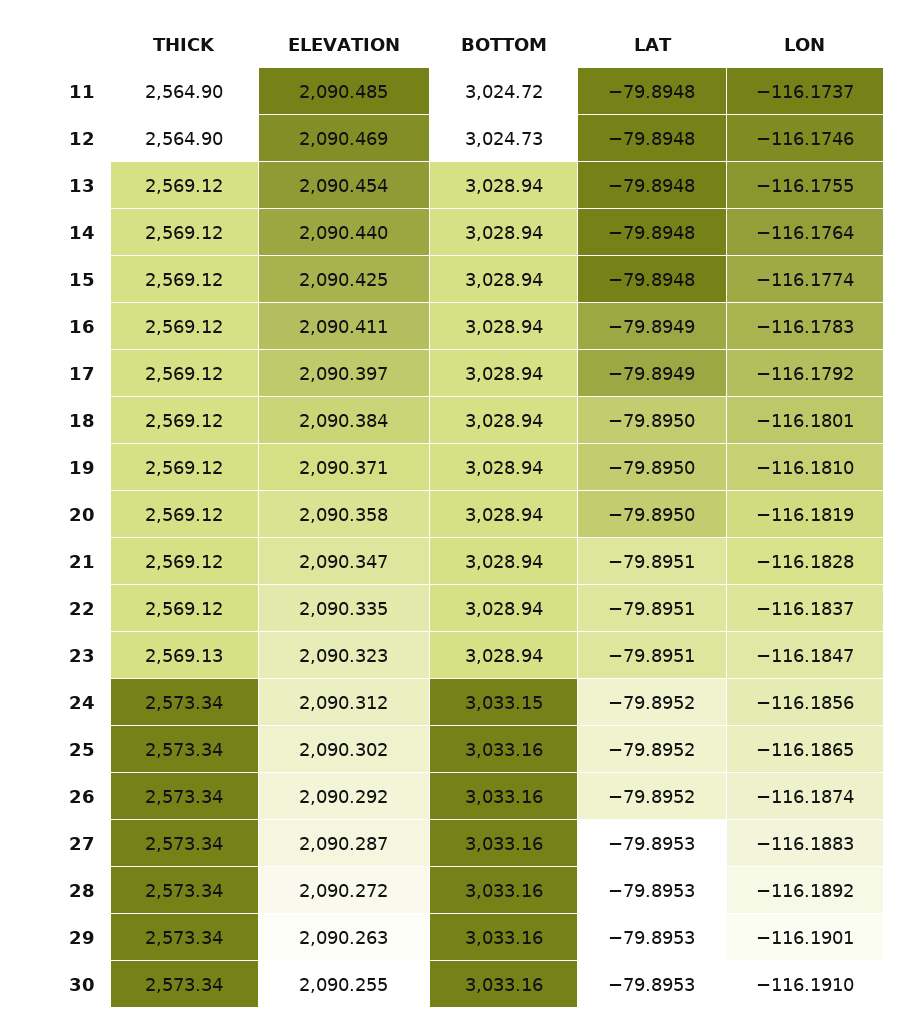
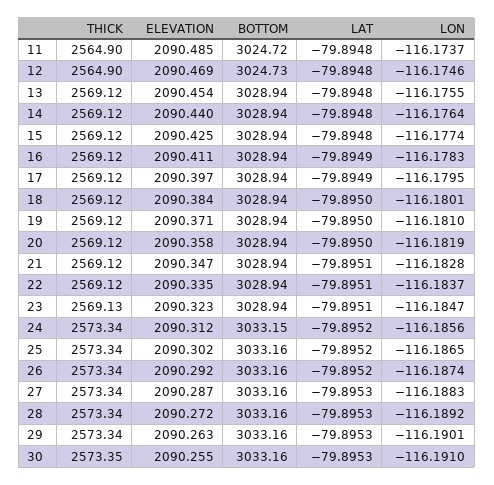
  {
    "THICK": {
      "11": 2564.9,
      "12": 2564.9,
      "13": 2569.12,
      "14": 2569.12,
      "15": 2569.12,
      "16": 2569.12,
      "17": 2569.12,
      "18": 2569.12,
      "19": 2569.12,
      "20": 2569.12,
      "21": 2569.12,
      "22": 2569.12,
      "23": 2569.13,
      "24": 2573.34,
      "25": 2573.34,
      "26": 2573.34,
      "27": 2573.34,
      "28": 2573.34,
      "29": 2573.34,
-     "30": 2573.34
+     "30": 2573.35
    },
    "ELEVATION": {
      "11": 2090.485,
      "12": 2090.469,
      "13": 2090.454,
      "14": 2090.44,
      "15": 2090.425,
      "16": 2090.411,
      "17": 2090.397,
      "18": 2090.384,
      "19": 2090.371,
      "20": 2090.358,
      "21": 2090.347,
      "22": 2090.335,
      "23": 2090.323,
      "24": 2090.312,
      "25": 2090.302,
      "26": 2090.292,
      "27": 2090.287,
      "28": 2090.272,
      "29": 2090.263,
      "30": 2090.255
    },
    "BOTTOM": {
      "11": 3024.72,
      "12": 3024.73,
      "13": 3028.94,
      "14": 3028.94,
      "15": 3028.94,
      "16": 3028.94,
      "17": 3028.94,
      "18": 3028.94,
      "19": 3028.94,
      "20": 3028.94,
      "21": 3028.94,
      "22": 3028.94,
      "23": 3028.94,
      "24": 3033.15,
      "25": 3033.16,
      "26": 3033.16,
      "27": 3033.16,
      "28": 3033.16,
      "29": 3033.16,
      "30": 3033.16
    },
    "LAT": {
      "11": -79.8948,
      "12": -79.8948,
      "13": -79.8948,
      "14": -79.8948,
      "15": -79.8948,
      "16": -79.8949,
      "17": -79.8949,
      "18": -79.895,
      "19": -79.895,
      "20": -79.895,
      "21": -79.8951,
      "22": -79.8951,
      "23": -79.8951,
      "24": -79.8952,
      "25": -79.8952,
      "26": -79.8952,
      "27": -79.8953,
      "28": -79.8953,
      "29": -79.8953,
      "30": -79.8953
    },
    "LON": {
      "11": -116.1737,
      "12": -116.1746,
      "13": -116.1755,
      "14": -116.1764,
      "15": -116.1774,
      "16": -116.1783,
-     "17": -116.1792,
+     "17": -116.1795,
      "18": -116.1801,
      "19": -116.181,
      "20": -116.1819,
      "21": -116.1828,
      "22": -116.1837,
      "23": -116.1847,
      "24": -116.1856,
      "25": -116.1865,
      "26": -116.1874,
      "27": -116.1883,
      "28": -116.1892,
      "29": -116.1901,
      "30": -116.191
    }
  }

